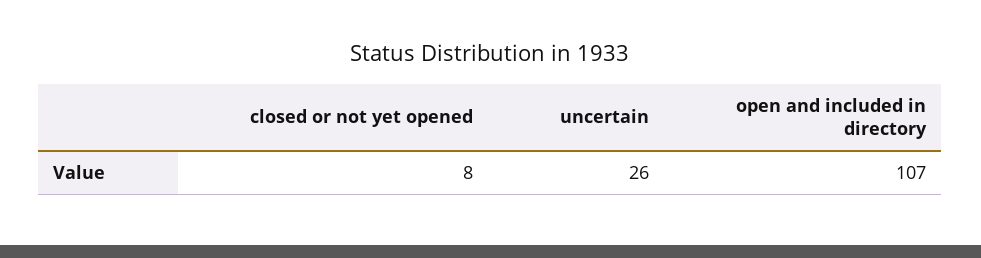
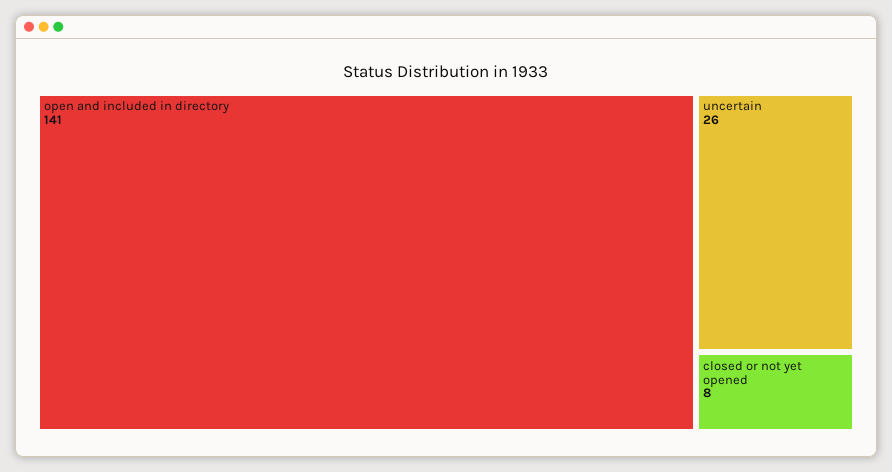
  {
    "closed or not yet opened": 8,
    "uncertain": 26,
-   "open and included in directory": 107
+   "open and included in directory": 141
  }

